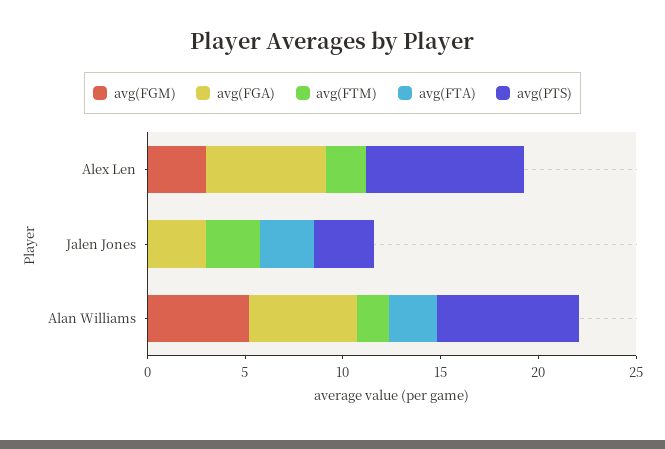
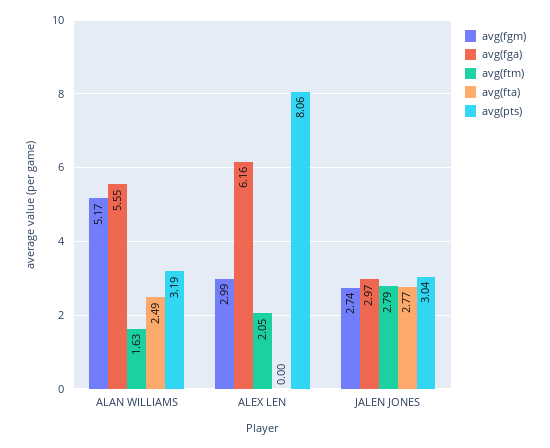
  {
    "avg(FGM)": {
      "Alex Len": 2.99,
-     "Jalen Jones": 0,
+     "Jalen Jones": 2.74,
      "Alan Williams": 5.17
    },
    "avg(FGA)": {
      "Alex Len": 6.16,
      "Jalen Jones": 2.97,
      "Alan Williams": 5.55
    },
    "avg(FTM)": {
      "Alex Len": 2.05,
      "Jalen Jones": 2.79,
      "Alan Williams": 1.63
    },
    "avg(FTA)": {
      "Alex Len": 0,
      "Jalen Jones": 2.77,
      "Alan Williams": 2.49
    },
    "avg(PTS)": {
      "Alex Len": 8.06,
      "Jalen Jones": 3.04,
-     "Alan Williams": 7
+     "Alan Williams": 3.19
    }
  }

